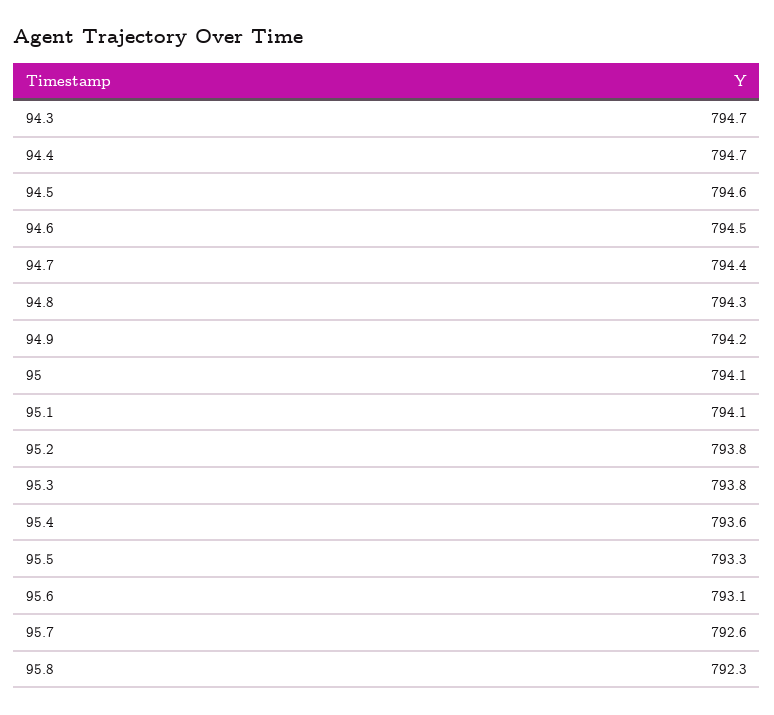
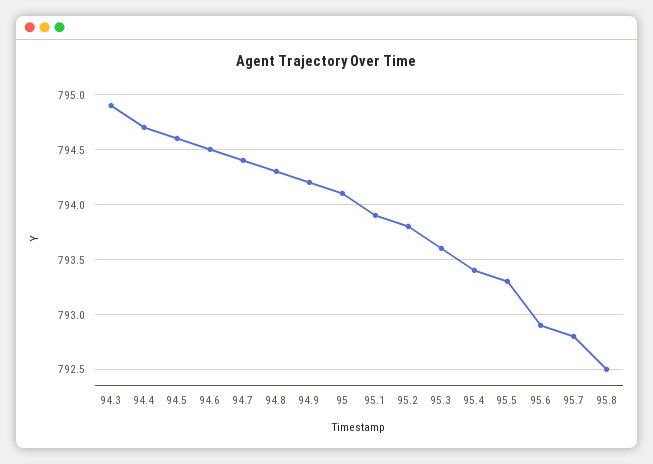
  {
-   "94.3": 794.7,
+   "94.3": 794.9,
    "94.4": 794.7,
    "94.5": 794.6,
    "94.6": 794.5,
    "94.7": 794.4,
    "94.8": 794.3,
    "94.9": 794.2,
    "95": 794.1,
-   "95.1": 794.1,
+   "95.1": 793.9,
    "95.2": 793.8,
-   "95.3": 793.8,
+   "95.3": 793.6,
-   "95.4": 793.6,
+   "95.4": 793.4,
    "95.5": 793.3,
-   "95.6": 793.1,
+   "95.6": 792.9,
-   "95.7": 792.6,
+   "95.7": 792.8,
-   "95.8": 792.3
+   "95.8": 792.5
  }

